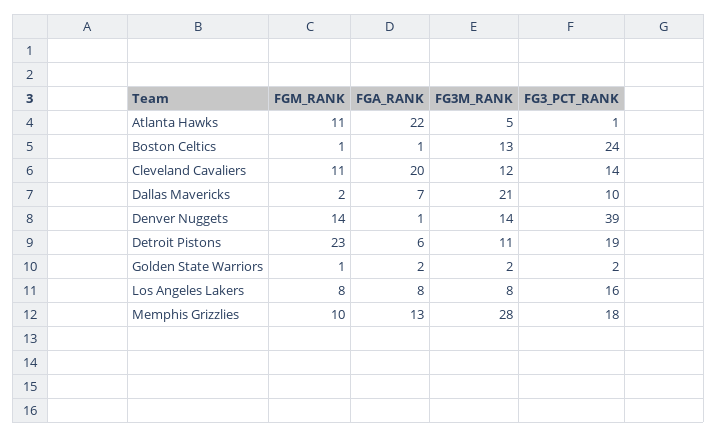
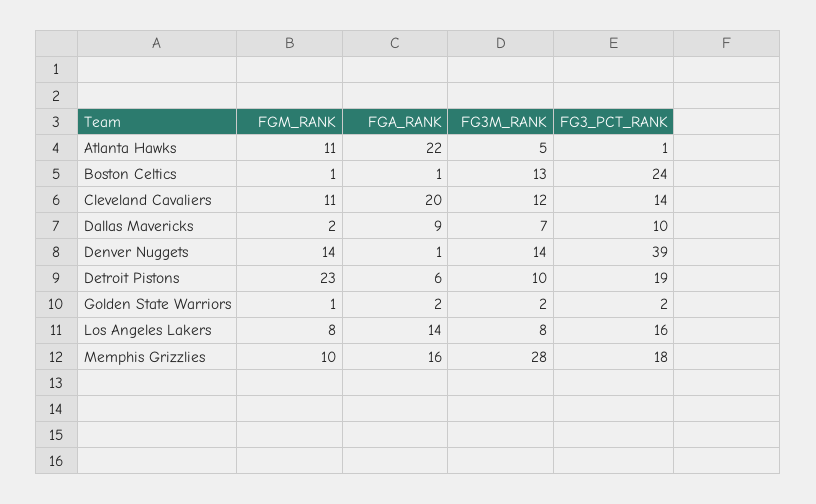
  {
    "FGM_RANK": {
      "Atlanta Hawks": 11,
      "Boston Celtics": 1,
      "Cleveland Cavaliers": 11,
      "Dallas Mavericks": 2,
      "Denver Nuggets": 14,
      "Detroit Pistons": 23,
      "Golden State Warriors": 1,
      "Los Angeles Lakers": 8,
      "Memphis Grizzlies": 10
    },
    "FGA_RANK": {
      "Atlanta Hawks": 22,
      "Boston Celtics": 1,
      "Cleveland Cavaliers": 20,
-     "Dallas Mavericks": 7,
+     "Dallas Mavericks": 9,
      "Denver Nuggets": 1,
      "Detroit Pistons": 6,
      "Golden State Warriors": 2,
-     "Los Angeles Lakers": 8,
+     "Los Angeles Lakers": 14,
-     "Memphis Grizzlies": 13
+     "Memphis Grizzlies": 16
    },
    "FG3M_RANK": {
      "Atlanta Hawks": 5,
      "Boston Celtics": 13,
      "Cleveland Cavaliers": 12,
-     "Dallas Mavericks": 21,
+     "Dallas Mavericks": 7,
      "Denver Nuggets": 14,
-     "Detroit Pistons": 11,
+     "Detroit Pistons": 10,
      "Golden State Warriors": 2,
      "Los Angeles Lakers": 8,
      "Memphis Grizzlies": 28
    },
    "FG3_PCT_RANK": {
      "Atlanta Hawks": 1,
      "Boston Celtics": 24,
      "Cleveland Cavaliers": 14,
      "Dallas Mavericks": 10,
      "Denver Nuggets": 39,
      "Detroit Pistons": 19,
      "Golden State Warriors": 2,
      "Los Angeles Lakers": 16,
      "Memphis Grizzlies": 18
    }
  }

